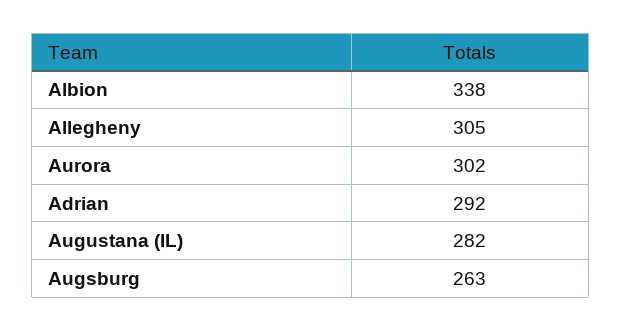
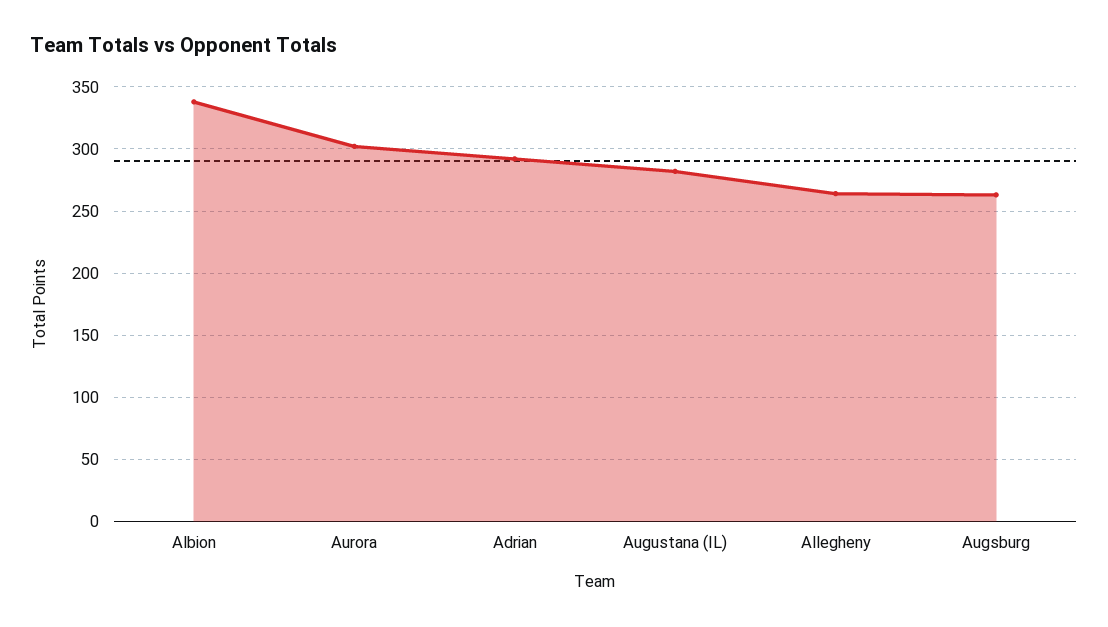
  {
    "Albion": 338,
-   "Allegheny": 305,
+   "Allegheny": 265,
    "Aurora": 302,
    "Adrian": 292,
    "Augustana (IL)": 282,
    "Augsburg": 263
  }

